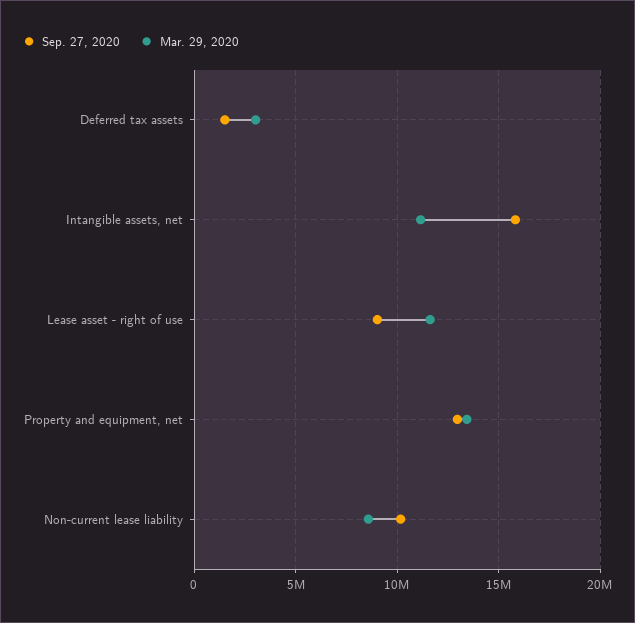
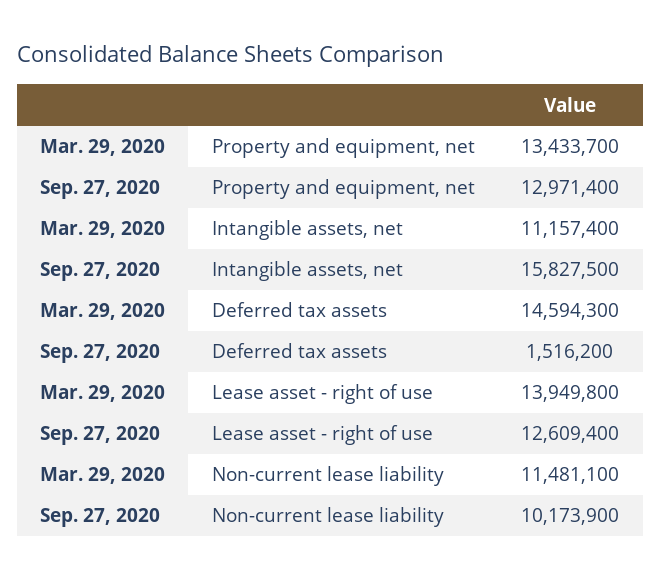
  {
    "Sep. 27, 2020": {
      "Deferred tax assets": 1516200,
      "Intangible assets, net": 15827500,
-     "Lease asset - right of use": 9000000,
+     "Lease asset - right of use": 12609400,
      "Property and equipment, net": 12971400,
      "Non-current lease liability": 10173900
    },
    "Mar. 29, 2020": {
-     "Deferred tax assets": 3000000,
+     "Deferred tax assets": 14594300,
      "Intangible assets, net": 11157400,
-     "Lease asset - right of use": 11500000,
+     "Lease asset - right of use": 13949800,
      "Property and equipment, net": 13433700,
-     "Non-current lease liability": 8500000
+     "Non-current lease liability": 11481100
    }
  }

